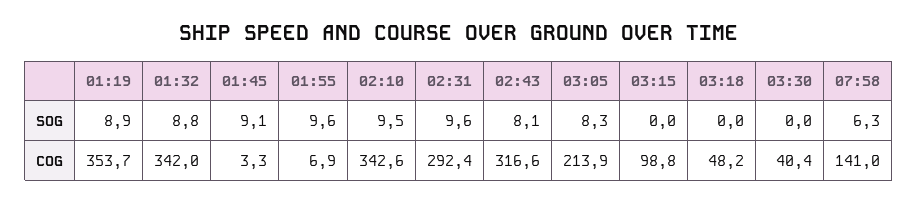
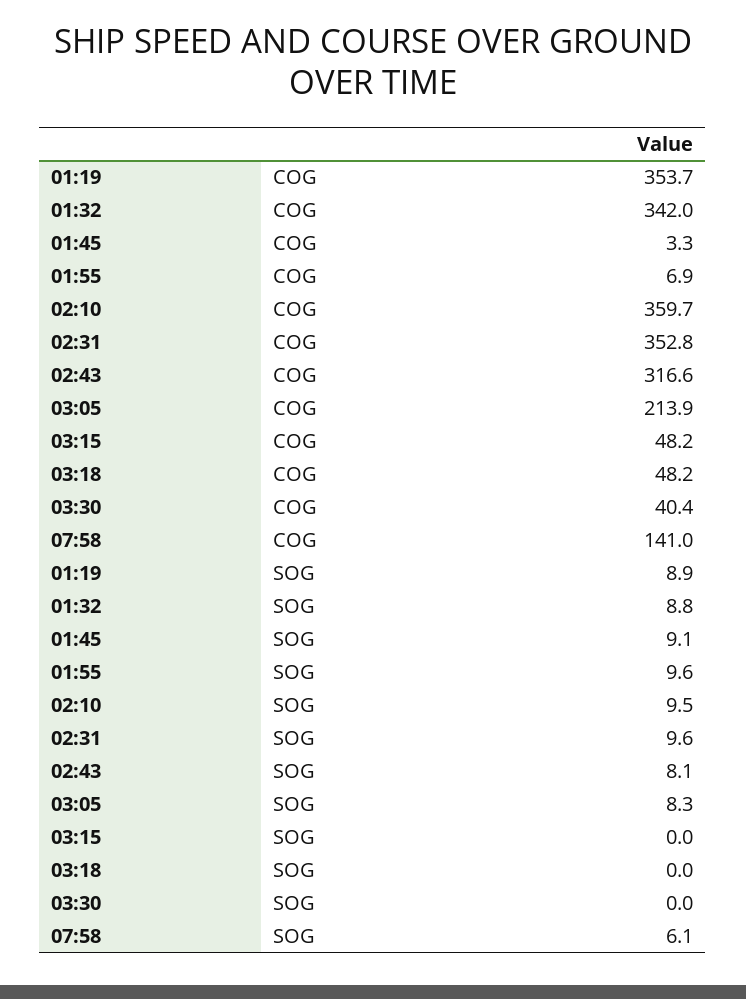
  {
    "01:19": {
      "SOG": 8.9,
      "COG": 353.7
    },
    "01:32": {
      "SOG": 8.8,
      "COG": 342
    },
    "01:45": {
      "SOG": 9.1,
      "COG": 3.3
    },
    "01:55": {
      "SOG": 9.6,
      "COG": 6.9
    },
    "02:10": {
      "SOG": 9.5,
-     "COG": 342.6
+     "COG": 359.7
    },
    "02:31": {
      "SOG": 9.6,
-     "COG": 292.4
+     "COG": 352.8
    },
    "02:43": {
      "SOG": 8.1,
      "COG": 316.6
    },
    "03:05": {
      "SOG": 8.3,
      "COG": 213.9
    },
    "03:15": {
      "SOG": 0,
-     "COG": 98.8
+     "COG": 48.2
    },
    "03:18": {
      "SOG": 0,
      "COG": 48.2
    },
    "03:30": {
      "SOG": 0,
      "COG": 40.4
    },
    "07:58": {
-     "SOG": 6.3,
+     "SOG": 6.1,
      "COG": 141
    }
  }

